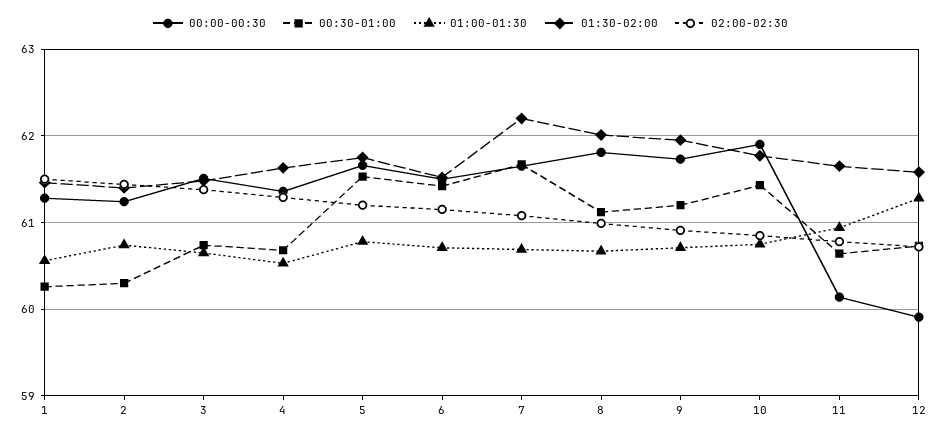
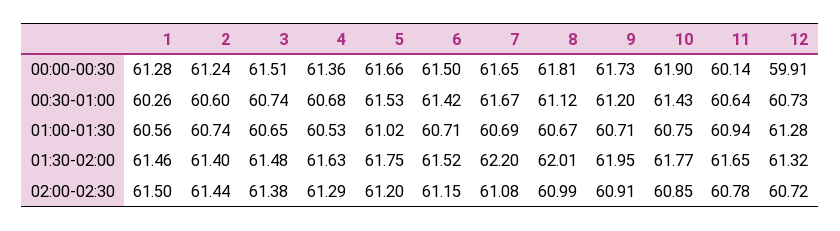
  {
    "00:00-00:30": {
      "1": 61.28,
      "2": 61.24,
      "3": 61.51,
      "4": 61.36,
      "5": 61.66,
      "6": 61.5,
      "7": 61.65,
      "8": 61.81,
      "9": 61.73,
      "10": 61.9,
      "11": 60.14,
      "12": 59.91
    },
    "00:30-01:00": {
      "1": 60.26,
-     "2": 60.3,
+     "2": 60.6,
      "3": 60.74,
      "4": 60.68,
      "5": 61.53,
      "6": 61.42,
      "7": 61.67,
      "8": 61.12,
      "9": 61.2,
      "10": 61.43,
      "11": 60.64,
      "12": 60.73
    },
    "01:00-01:30": {
      "1": 60.56,
      "2": 60.74,
      "3": 60.65,
      "4": 60.53,
-     "5": 60.8,
+     "5": 61.02,
      "6": 60.71,
      "7": 60.69,
      "8": 60.67,
      "9": 60.71,
      "10": 60.75,
      "11": 60.94,
      "12": 61.28
    },
    "01:30-02:00": {
      "1": 61.46,
      "2": 61.4,
      "3": 61.48,
      "4": 61.63,
      "5": 61.75,
      "6": 61.52,
      "7": 62.2,
      "8": 62.01,
      "9": 61.95,
      "10": 61.77,
      "11": 61.65,
-     "12": 61.6
+     "12": 61.32
    },
    "02:00-02:30": {
      "1": 61.5,
      "2": 61.44,
      "3": 61.38,
      "4": 61.29,
      "5": 61.2,
      "6": 61.15,
      "7": 61.08,
      "8": 60.99,
      "9": 60.91,
      "10": 60.85,
      "11": 60.78,
      "12": 60.72
    }
  }

